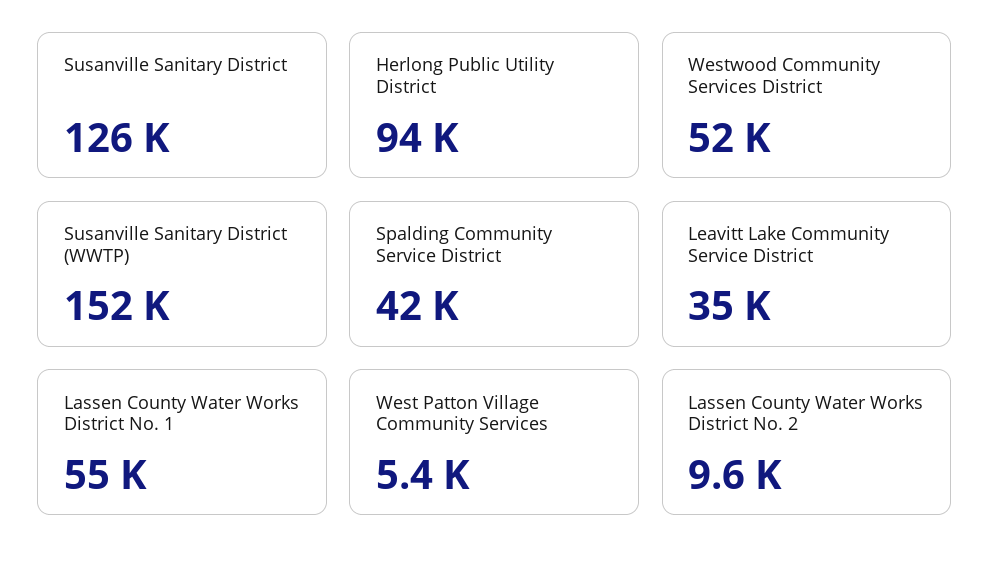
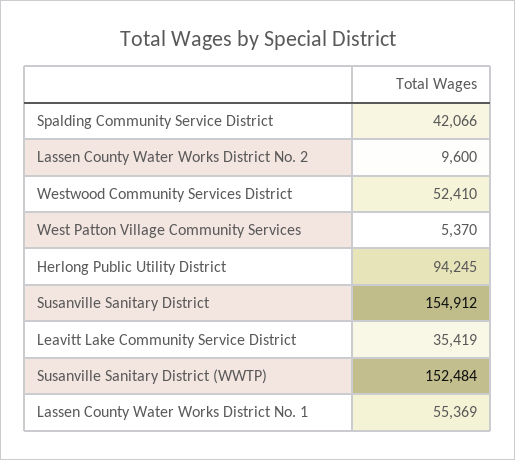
  {
-   "Susanville Sanitary District": 126000,
+   "Susanville Sanitary District": 154912,
    "Herlong Public Utility District": 94245,
    "Westwood Community Services District": 52410,
    "Susanville Sanitary District (WWTP)": 152484,
    "Spalding Community Service District": 42066,
    "Leavitt Lake Community Service District": 35419,
    "Lassen County Water Works District No. 1": 55369,
    "West Patton Village Community Services": 5370,
    "Lassen County Water Works District No. 2": 9600
  }

